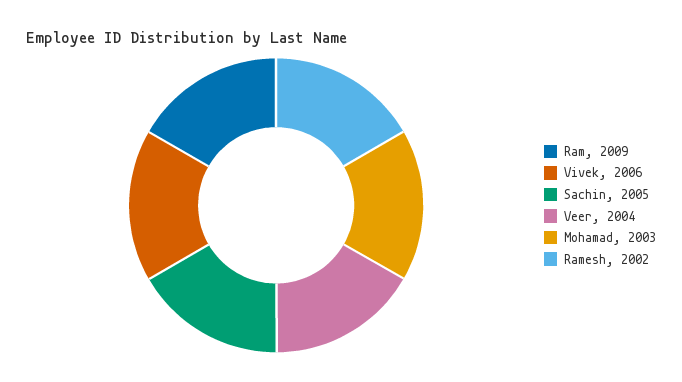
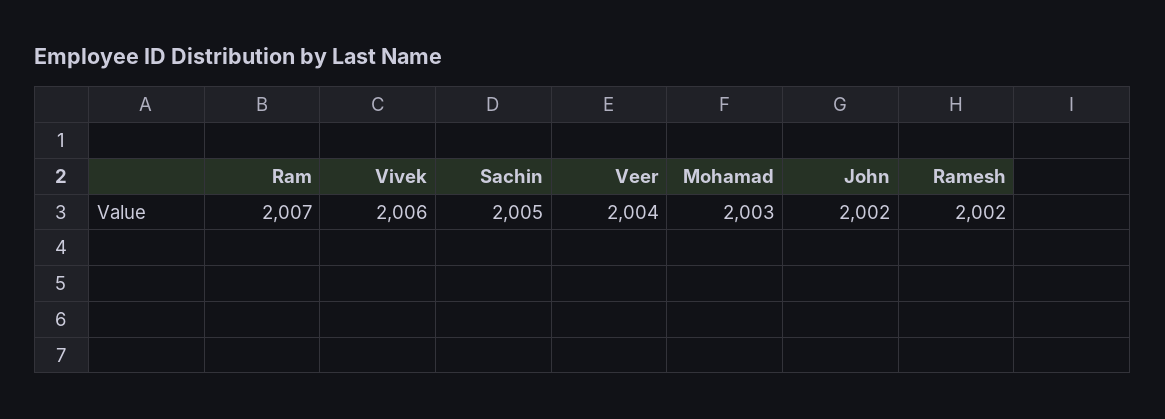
  {
-   "Ram": 2009,
+   "Ram": 2007,
    "Vivek": 2006,
    "Sachin": 2005,
    "Veer": 2004,
    "Mohamad": 2003,
-   "Ramesh": 2002
+   "Ramesh": 2002,
+   "John": 2002
  }

